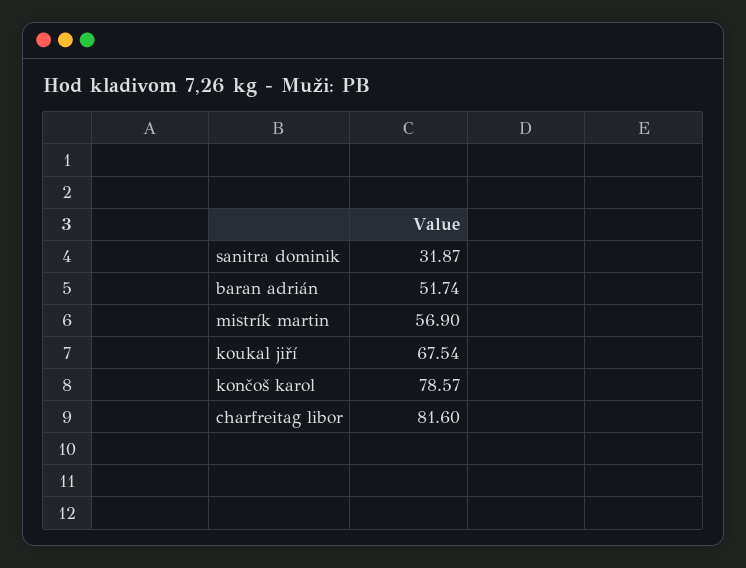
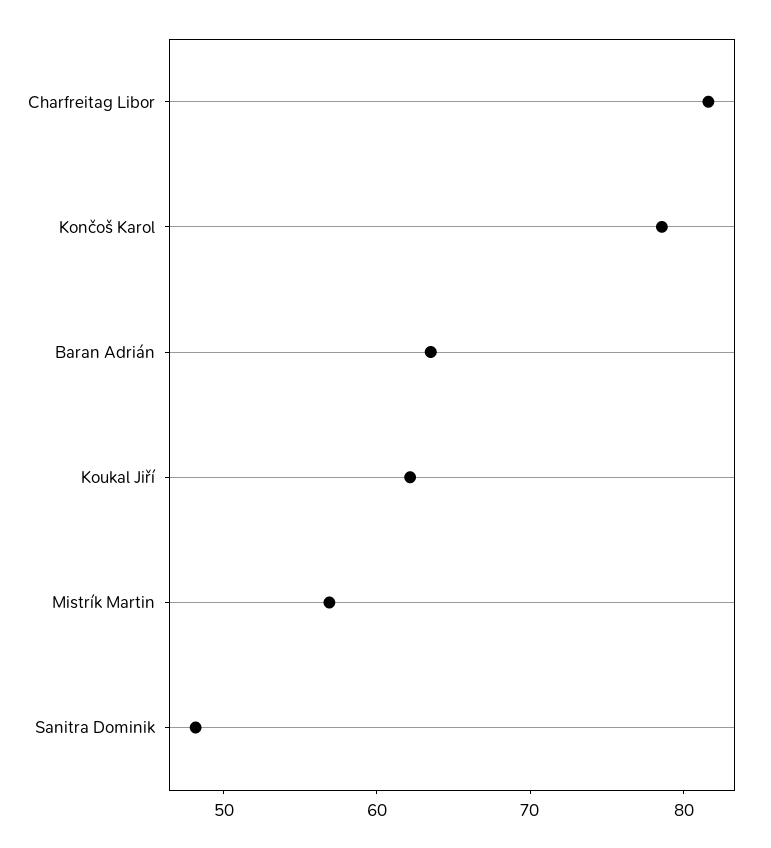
  {
-   "sanitra dominik": 31.87,
+   "sanitra dominik": 48,
-   "baran adrián": 51.74,
+   "baran adrián": 64,
    "mistrík martin": 56.9,
-   "koukal jiří": 67.54,
+   "koukal jiří": 62,
    "končoš karol": 78.57,
    "charfreitag libor": 81.6
  }

